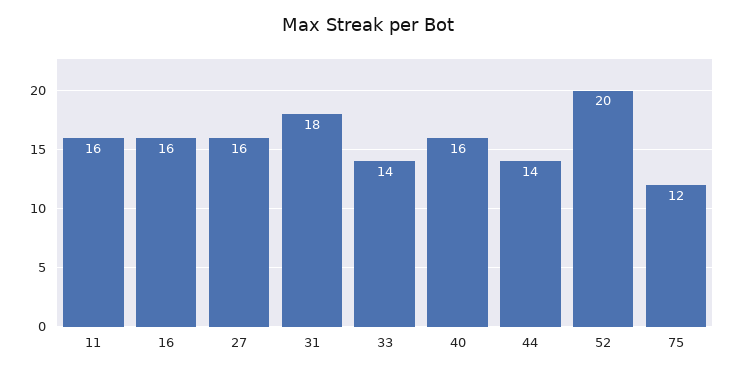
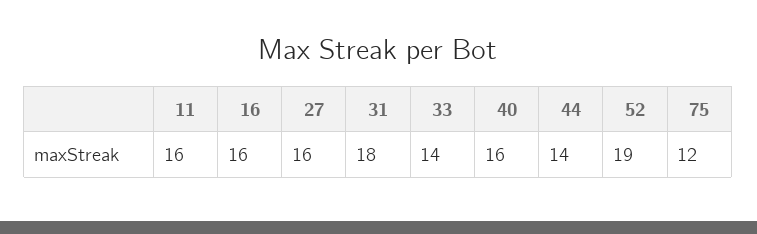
  {
    "11": 16,
    "16": 16,
    "27": 16,
    "31": 18,
    "33": 14,
    "40": 16,
    "44": 14,
-   "52": 20,
+   "52": 19,
    "75": 12
  }

